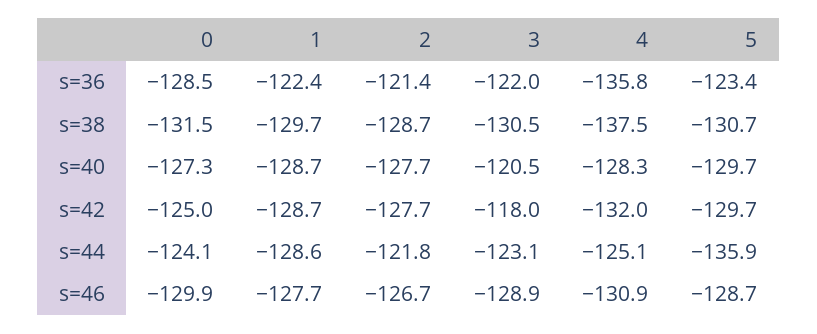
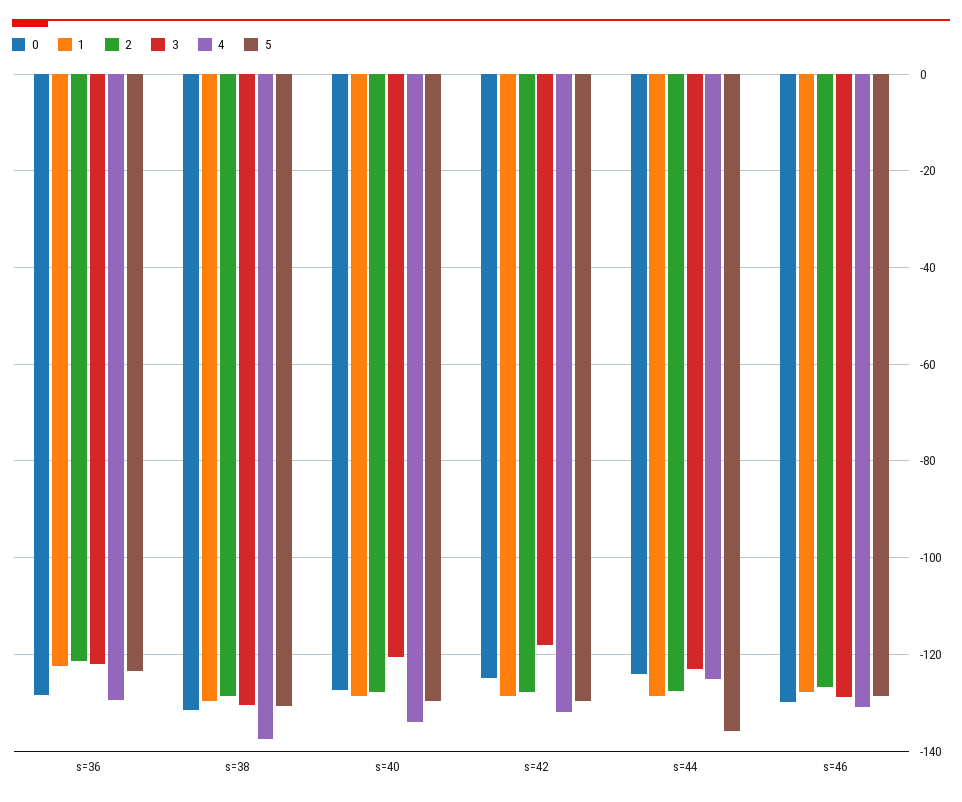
  {
    "0": {
      "s=36": -128.5,
      "s=38": -131.5,
      "s=40": -127.3,
      "s=42": -125,
      "s=44": -124.1,
      "s=46": -129.9
    },
    "1": {
      "s=36": -122.4,
      "s=38": -129.7,
      "s=40": -128.7,
      "s=42": -128.7,
      "s=44": -128.6,
      "s=46": -127.7
    },
    "2": {
      "s=36": -121.4,
      "s=38": -128.7,
      "s=40": -127.7,
      "s=42": -127.7,
-     "s=44": -121.8,
+     "s=44": -128,
      "s=46": -126.7
    },
    "3": {
      "s=36": -122,
      "s=38": -130.5,
      "s=40": -120.5,
      "s=42": -118,
      "s=44": -123.1,
      "s=46": -128.9
    },
    "4": {
-     "s=36": -135.8,
+     "s=36": -130,
      "s=38": -137.5,
-     "s=40": -128.3,
+     "s=40": -134,
      "s=42": -132,
      "s=44": -125.1,
      "s=46": -130.9
    },
    "5": {
      "s=36": -123.4,
      "s=38": -130.7,
      "s=40": -129.7,
      "s=42": -129.7,
      "s=44": -135.9,
      "s=46": -128.7
    }
  }

